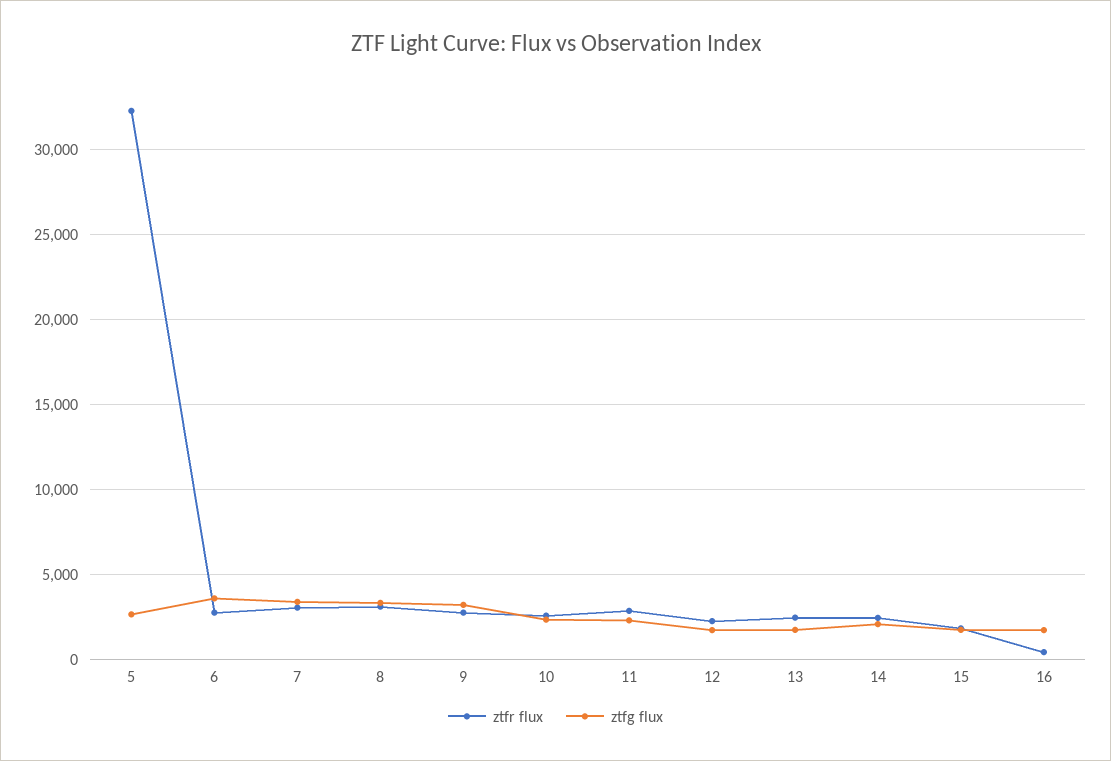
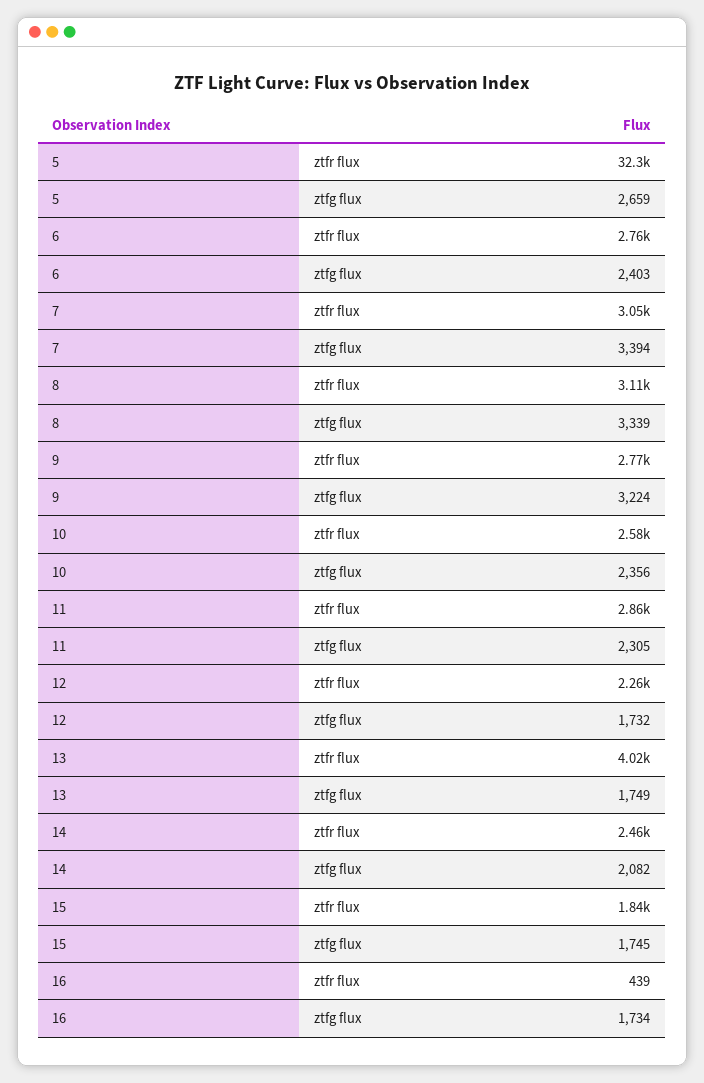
  {
    "ztfr flux": {
      "5": 32300,
      "6": 2760,
      "7": 3050,
      "8": 3110,
      "9": 2770,
      "10": 2580,
      "11": 2860,
      "12": 2260,
-     "13": 2500,
+     "13": 4020,
      "14": 2460,
      "15": 1840,
      "16": 439
    },
    "ztfg flux": {
      "5": 2659,
-     "6": 3500,
+     "6": 2403,
      "7": 3394,
      "8": 3339,
      "9": 3224,
      "10": 2356,
      "11": 2305,
      "12": 1732,
      "13": 1749,
      "14": 2082,
      "15": 1745,
      "16": 1734
    }
  }

